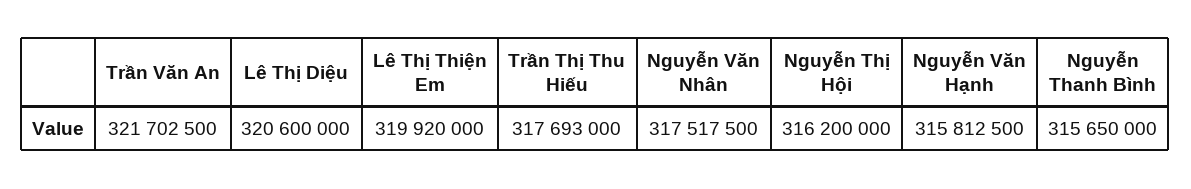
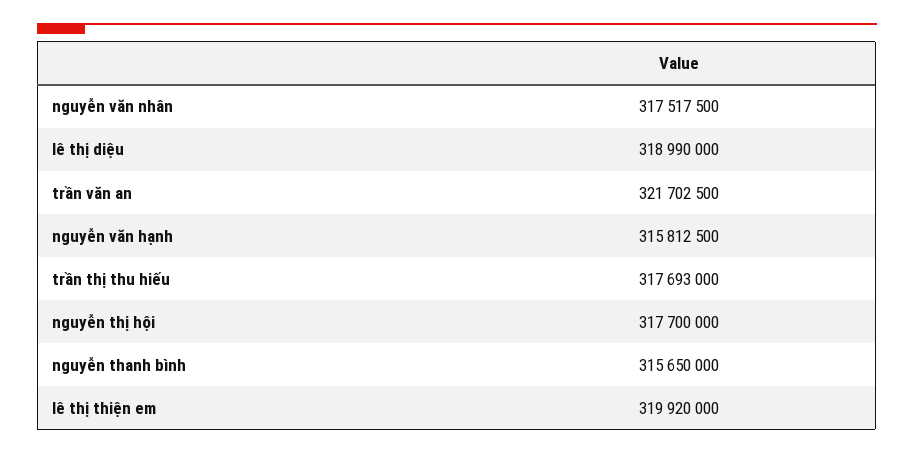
  {
    "Trần Văn An": 321702500,
-   "Lê Thị Diệu": 320600000,
+   "Lê Thị Diệu": 318990000,
    "Lê Thị Thiện Em": 319920000,
    "Trần Thị Thu Hiếu": 317693000,
    "Nguyễn Văn Nhân": 317517500,
-   "Nguyễn Thị Hội": 316200000,
+   "Nguyễn Thị Hội": 317700000,
    "Nguyễn Văn Hạnh": 315812500,
    "Nguyễn Thanh Bình": 315650000
  }

